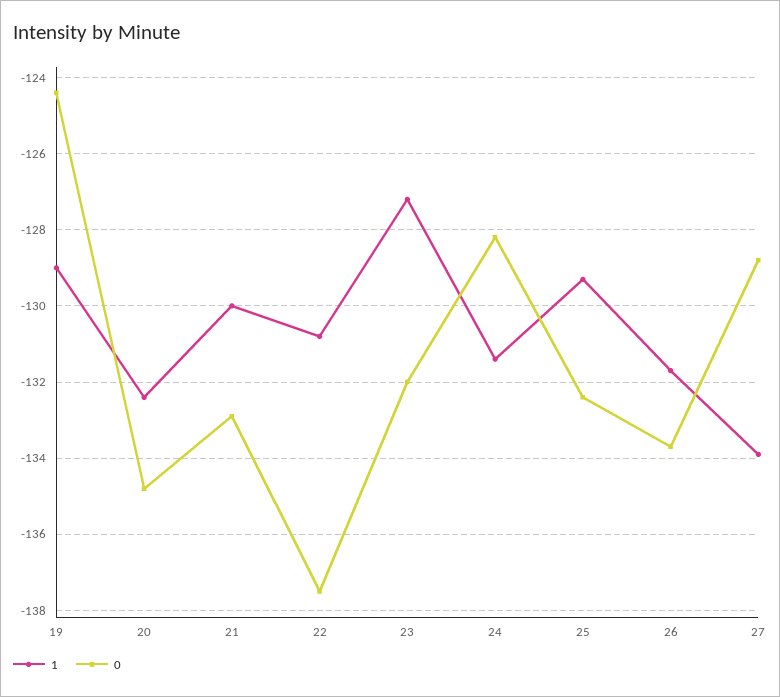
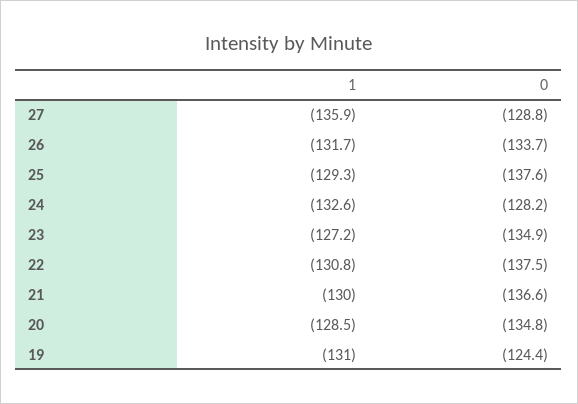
  {
    "1": {
-     "19": -129,
+     "19": -131,
-     "20": -132.5,
+     "20": -128.5,
      "21": -130,
      "22": -130.8,
      "23": -127.2,
-     "24": -131.5,
+     "24": -132.6,
      "25": -129.3,
      "26": -131.7,
-     "27": -134
+     "27": -135.9
    },
    "0": {
      "19": -124.4,
      "20": -134.8,
-     "21": -133,
+     "21": -136.6,
      "22": -137.5,
-     "23": -132,
+     "23": -134.9,
      "24": -128.2,
-     "25": -132.5,
+     "25": -137.6,
      "26": -133.7,
      "27": -128.8
    }
  }

